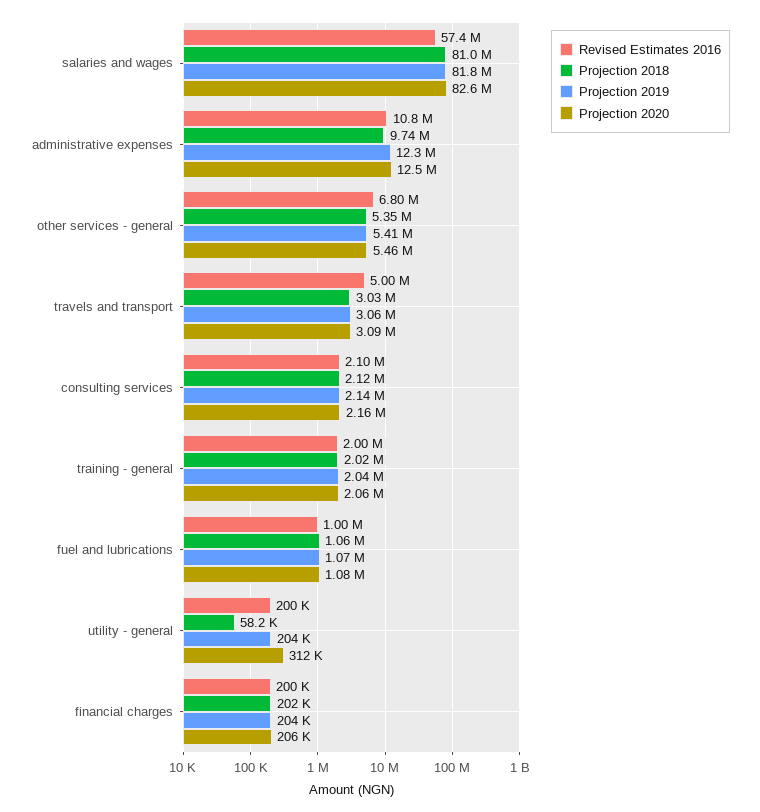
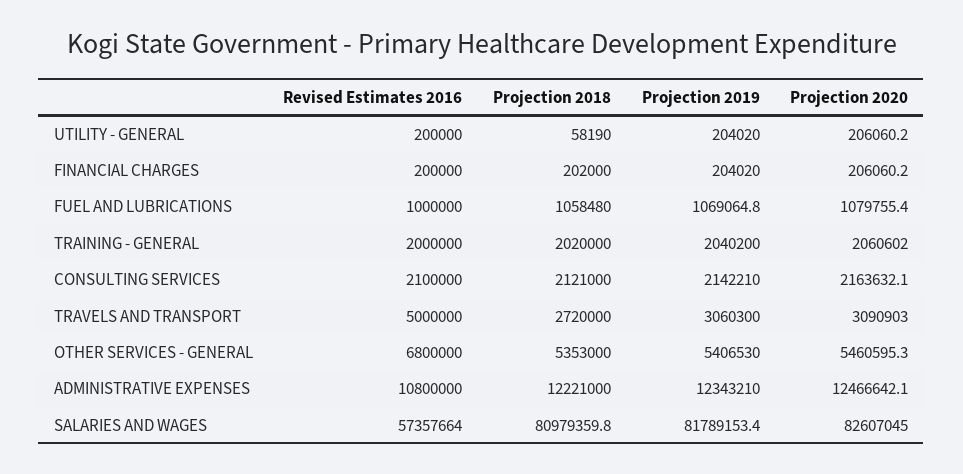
  {
    "Revised Estimates 2016": {
      "salaries and wages": 57357664,
      "administrative expenses": 10800000,
      "other services - general": 6800000,
      "travels and transport": 5000000,
      "consulting services": 2100000,
      "training - general": 2000000,
      "fuel and lubrications": 1000000,
      "utility - general": 200000,
      "financial charges": 200000
    },
    "Projection 2018": {
      "salaries and wages": 80979359.8,
-     "administrative expenses": 9740000,
+     "administrative expenses": 12221000,
      "other services - general": 5353000,
-     "travels and transport": 3030000,
+     "travels and transport": 2720000,
      "consulting services": 2121000,
      "training - general": 2020000,
      "fuel and lubrications": 1058480,
      "utility - general": 58190,
      "financial charges": 202000
    },
    "Projection 2019": {
      "salaries and wages": 81789153.4,
      "administrative expenses": 12343210,
      "other services - general": 5406530,
      "travels and transport": 3060300,
      "consulting services": 2142210,
      "training - general": 2040200,
      "fuel and lubrications": 1069064.8,
      "utility - general": 204020,
      "financial charges": 204020
    },
    "Projection 2020": {
      "salaries and wages": 82607045,
      "administrative expenses": 12466642.1,
      "other services - general": 5460595.3,
      "travels and transport": 3090903,
      "consulting services": 2163632.1,
      "training - general": 2060602,
      "fuel and lubrications": 1079755.4,
-     "utility - general": 312000,
+     "utility - general": 206060.2,
      "financial charges": 206060.2
    }
  }

